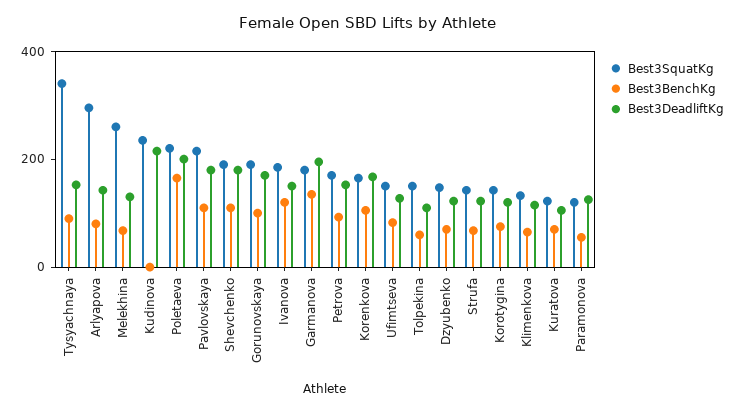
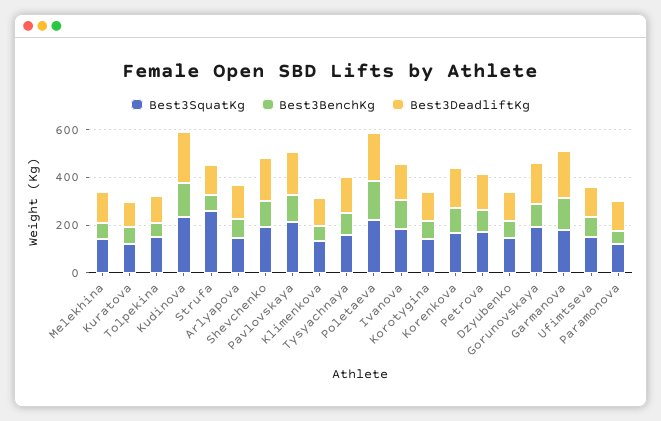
  {
    "Best3SquatKg": {
-     "Tysyachnaya": 350,
+     "Tysyachnaya": 150,
-     "Arlyapova": 300,
+     "Arlyapova": 150,
-     "Melekhina": 250,
+     "Melekhina": 150,
      "Kudinova": 250,
      "Poletaeva": 200,
      "Pavlovskaya": 200,
      "Shevchenko": 200,
      "Gorunovskaya": 200,
      "Ivanova": 200,
      "Garmanova": 200,
      "Petrova": 150,
      "Korenkova": 150,
      "Ufimtseva": 150,
      "Tolpekina": 150,
      "Dzyubenko": 150,
-     "Strufa": 150,
+     "Strufa": 250,
      "Korotygina": 150,
      "Klimenkova": 150,
      "Kuratova": 100,
      "Paramonova": 100
    },
    "Best3BenchKg": {
      "Tysyachnaya": 100,
      "Arlyapova": 100,
      "Melekhina": 50,
-     "Kudinova": 0,
+     "Kudinova": 150,
      "Poletaeva": 150,
      "Pavlovskaya": 100,
      "Shevchenko": 100,
      "Gorunovskaya": 100,
      "Ivanova": 100,
      "Garmanova": 150,
      "Petrova": 100,
      "Korenkova": 100,
      "Ufimtseva": 100,
      "Tolpekina": 50,
      "Dzyubenko": 50,
      "Strufa": 50,
      "Korotygina": 100,
      "Klimenkova": 50,
      "Kuratova": 50,
      "Paramonova": 50
    },
    "Best3DeadliftKg": {
      "Tysyachnaya": 150,
      "Arlyapova": 150,
      "Melekhina": 150,
      "Kudinova": 200,
      "Poletaeva": 200,
      "Pavlovskaya": 200,
      "Shevchenko": 200,
      "Gorunovskaya": 150,
      "Ivanova": 150,
      "Garmanova": 200,
      "Petrova": 150,
      "Korenkova": 150,
      "Ufimtseva": 150,
      "Tolpekina": 100,
      "Dzyubenko": 100,
      "Strufa": 100,
      "Korotygina": 100,
      "Klimenkova": 100,
      "Kuratova": 100,
      "Paramonova": 150
    }
  }

